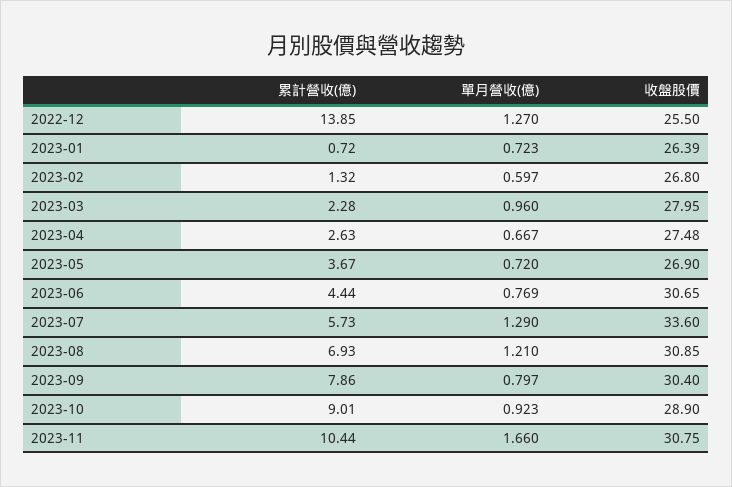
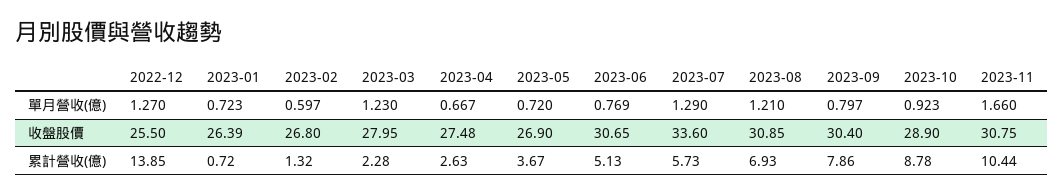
  {
    "累計營收(億)": {
      "2022-12": 13.85,
      "2023-01": 0.72,
      "2023-02": 1.32,
      "2023-03": 2.28,
      "2023-04": 2.63,
      "2023-05": 3.67,
-     "2023-06": 4.44,
+     "2023-06": 5.13,
      "2023-07": 5.73,
      "2023-08": 6.93,
      "2023-09": 7.86,
-     "2023-10": 9.01,
+     "2023-10": 8.78,
      "2023-11": 10.44
    },
    "單月營收(億)": {
      "2022-12": 1.27,
      "2023-01": 0.723,
      "2023-02": 0.597,
-     "2023-03": 0.96,
+     "2023-03": 1.23,
      "2023-04": 0.667,
      "2023-05": 0.72,
      "2023-06": 0.769,
      "2023-07": 1.29,
      "2023-08": 1.21,
      "2023-09": 0.797,
      "2023-10": 0.923,
      "2023-11": 1.66
    },
    "收盤股價": {
      "2022-12": 25.5,
      "2023-01": 26.39,
      "2023-02": 26.8,
      "2023-03": 27.95,
      "2023-04": 27.48,
      "2023-05": 26.9,
      "2023-06": 30.65,
      "2023-07": 33.6,
      "2023-08": 30.85,
      "2023-09": 30.4,
      "2023-10": 28.9,
      "2023-11": 30.75
    }
  }

